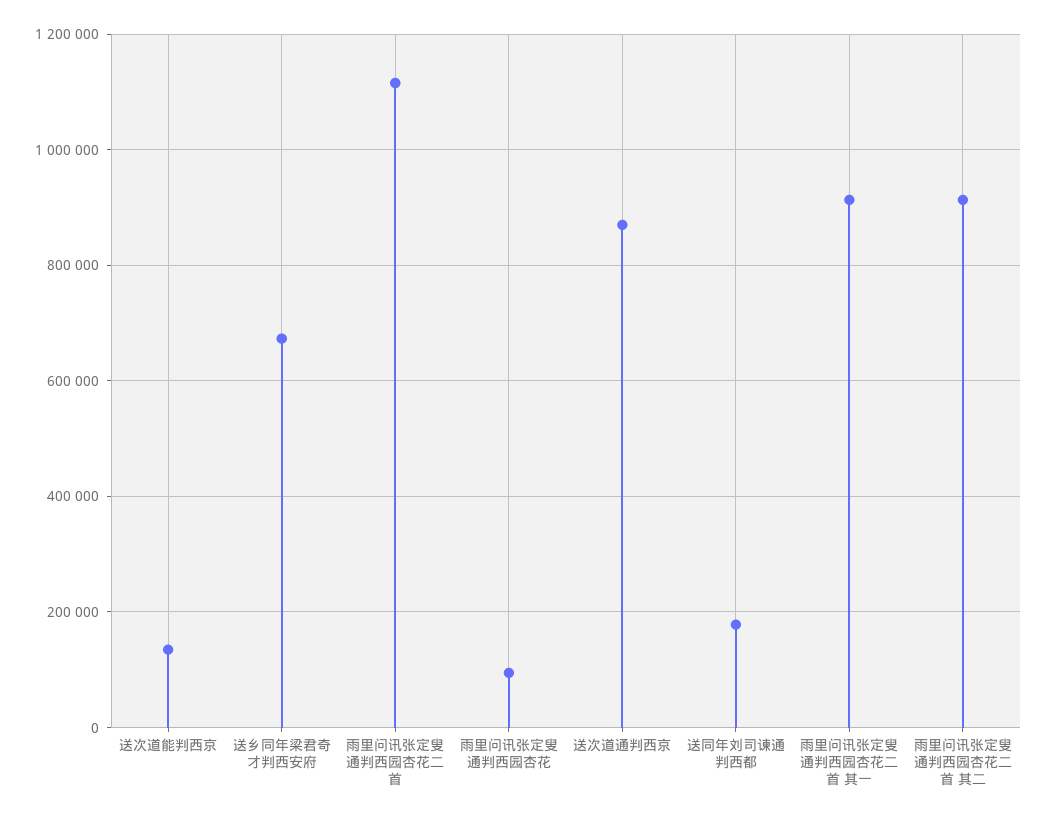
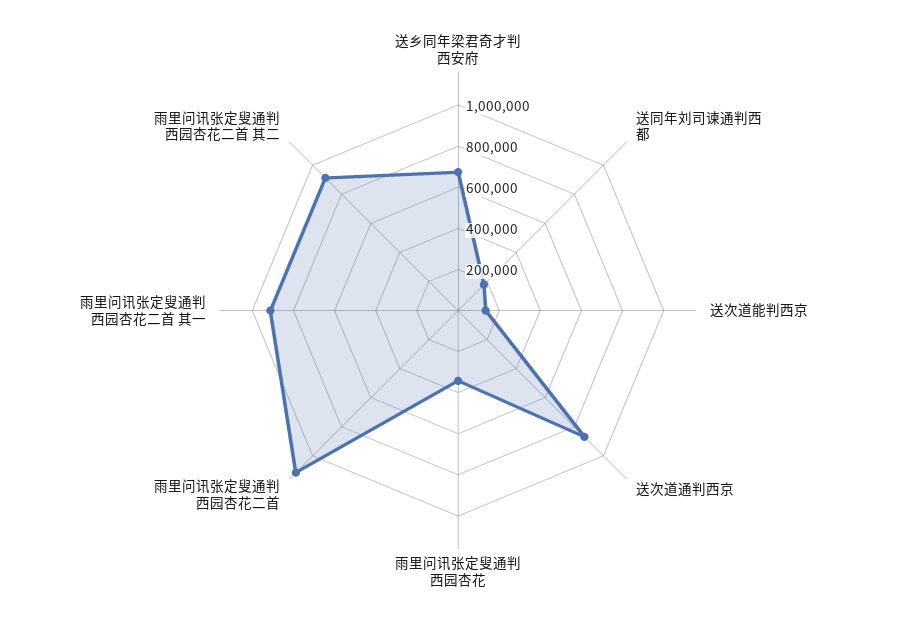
  {
    "送次道能判西京": 140000,
    "送乡同年梁君奇才判西安府": 680000,
    "雨里问讯张定叟通判西园杏花二首": 1120000,
-   "雨里问讯张定叟通判西园杏花": 100000,
+   "雨里问讯张定叟通判西园杏花": 350000,
    "送次道通判西京": 860000,
    "送同年刘司谏通判西都": 180000,
    "雨里问讯张定叟通判西园杏花二首 其一": 920000,
    "雨里问讯张定叟通判西园杏花二首 其二": 920000
  }

